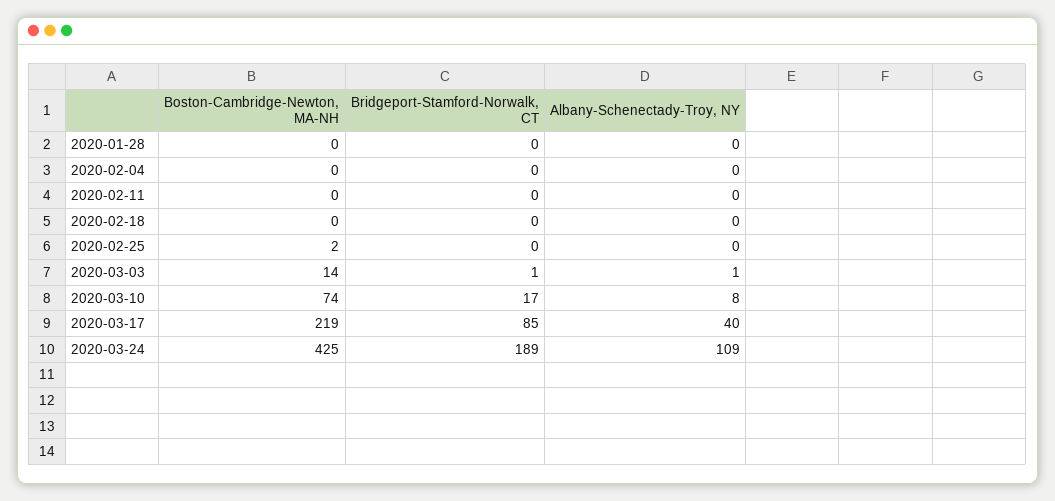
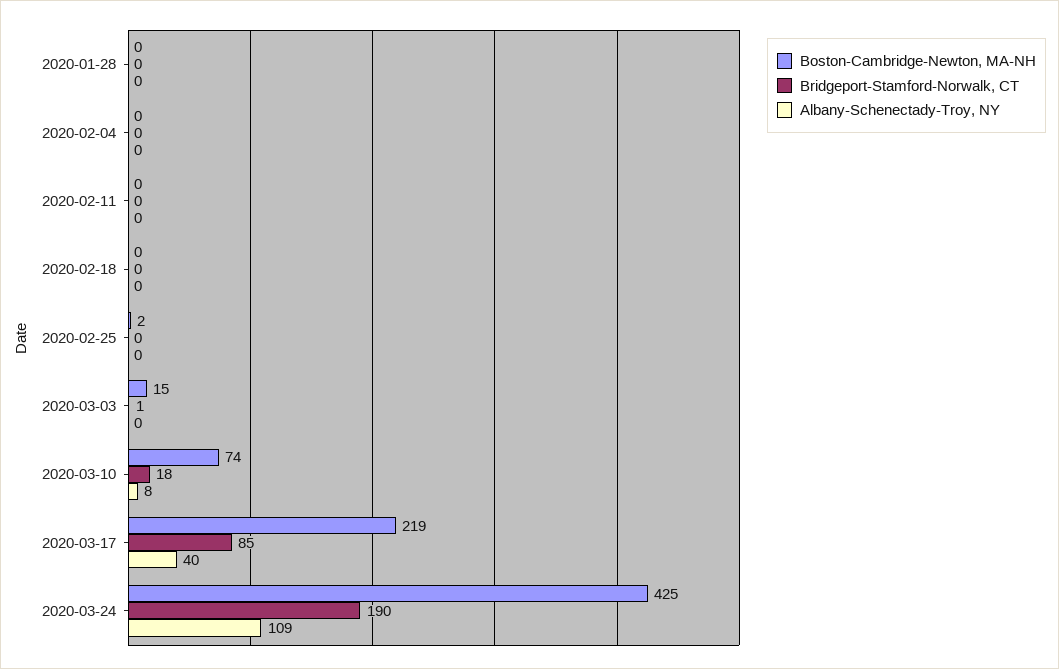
  {
    "Boston-Cambridge-Newton, MA-NH": {
      "2020-01-28": 0,
      "2020-02-04": 0,
      "2020-02-11": 0,
      "2020-02-18": 0,
      "2020-02-25": 2,
-     "2020-03-03": 14,
+     "2020-03-03": 15,
      "2020-03-10": 74,
      "2020-03-17": 219,
      "2020-03-24": 425
    },
    "Bridgeport-Stamford-Norwalk, CT": {
      "2020-01-28": 0,
      "2020-02-04": 0,
      "2020-02-11": 0,
      "2020-02-18": 0,
      "2020-02-25": 0,
      "2020-03-03": 1,
-     "2020-03-10": 17,
+     "2020-03-10": 18,
      "2020-03-17": 85,
-     "2020-03-24": 189
+     "2020-03-24": 190
    },
    "Albany-Schenectady-Troy, NY": {
      "2020-01-28": 0,
      "2020-02-04": 0,
      "2020-02-11": 0,
      "2020-02-18": 0,
      "2020-02-25": 0,
-     "2020-03-03": 1,
+     "2020-03-03": 0,
      "2020-03-10": 8,
      "2020-03-17": 40,
      "2020-03-24": 109
    }
  }

